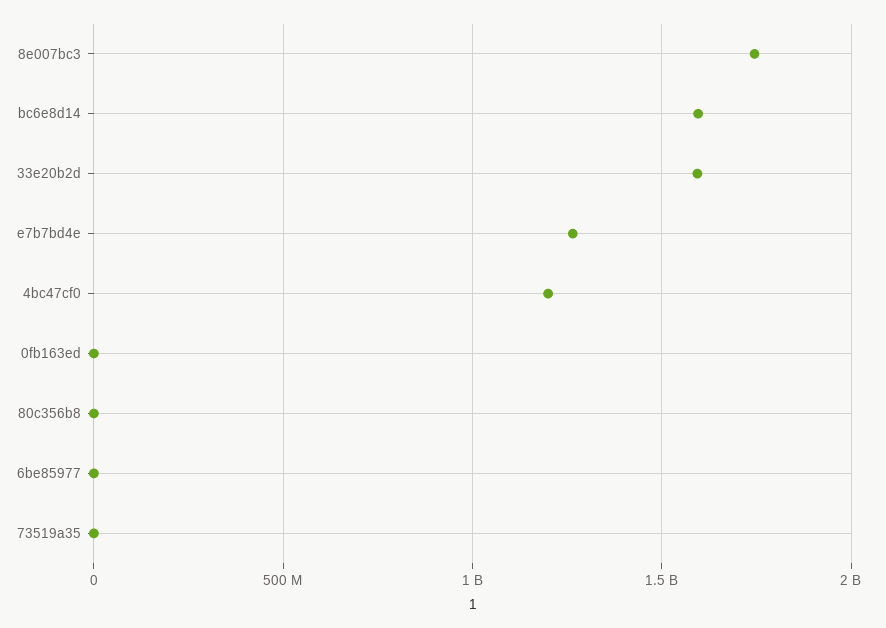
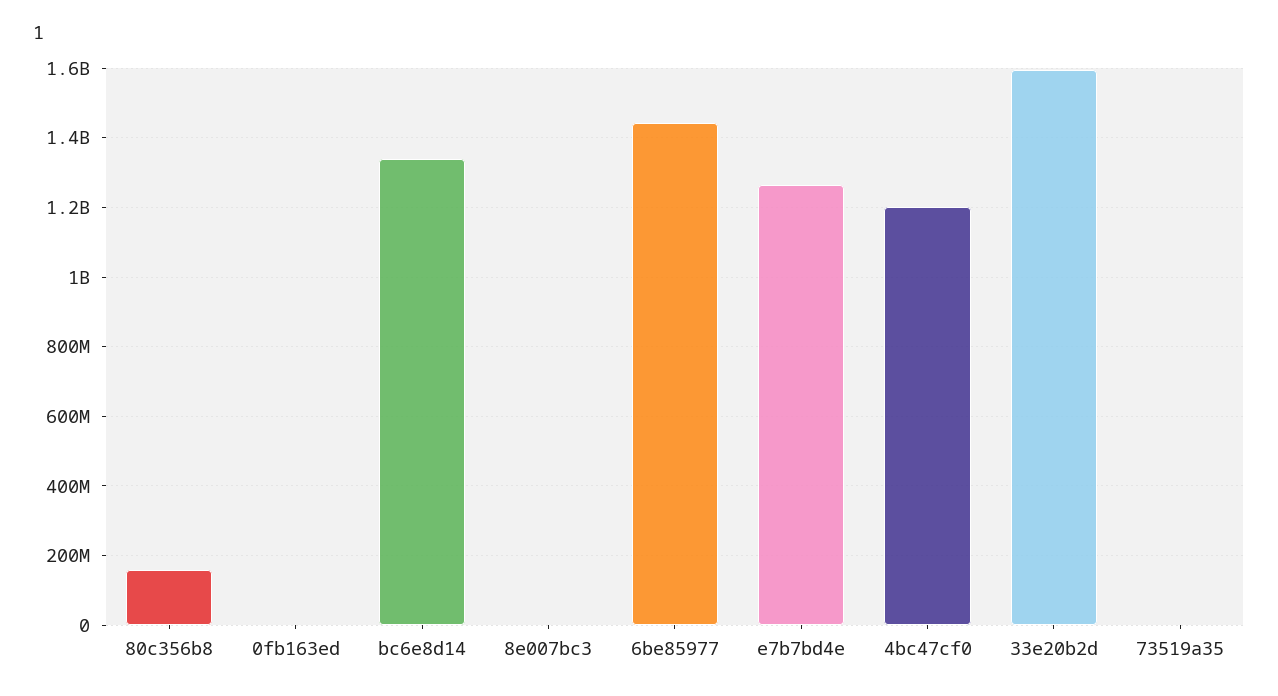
  {
-   "8e007bc3": 1750000000,
+   "8e007bc3": 0,
-   "bc6e8d14": 1600000000,
+   "bc6e8d14": 1340000000,
    "33e20b2d": 1600000000,
    "e7b7bd4e": 1260000000,
    "4bc47cf0": 1200000000,
    "0fb163ed": 0,
-   "80c356b8": 0,
+   "80c356b8": 160000000,
-   "6be85977": 0,
+   "6be85977": 1440000000,
    "73519a35": 0
  }

